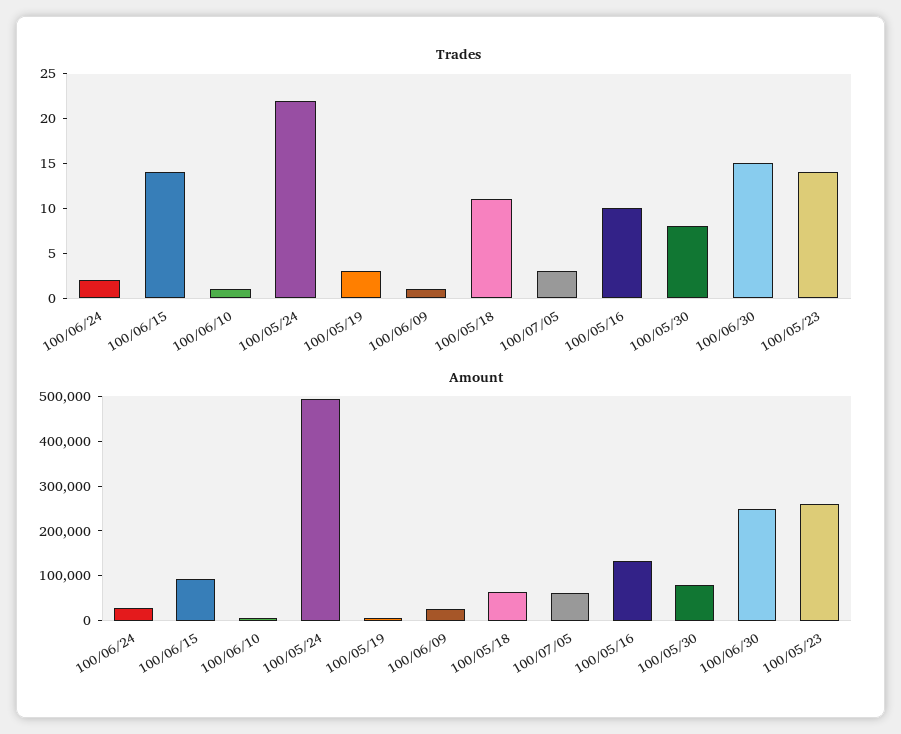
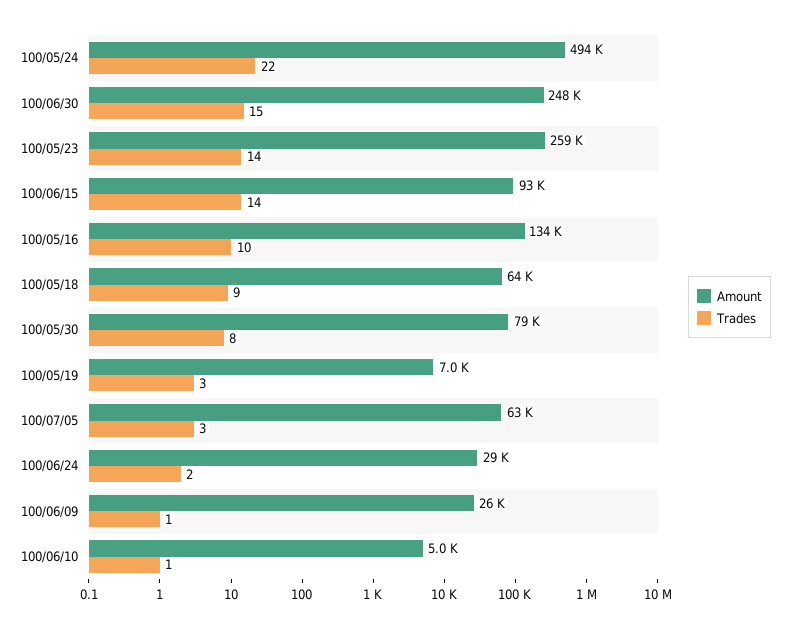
  {
    "Trades": {
      "100/06/24": 2,
      "100/06/15": 14,
      "100/06/10": 1,
      "100/05/24": 22,
      "100/05/19": 3,
      "100/06/09": 1,
-     "100/05/18": 11,
+     "100/05/18": 9,
      "100/07/05": 3,
      "100/05/16": 10,
      "100/05/30": 8,
      "100/06/30": 15,
      "100/05/23": 14
    },
    "Amount": {
      "100/06/24": 29000,
      "100/06/15": 93000,
      "100/06/10": 5000,
      "100/05/24": 494000,
      "100/05/19": 7000,
      "100/06/09": 26000,
      "100/05/18": 64000,
      "100/07/05": 63000,
      "100/05/16": 134000,
      "100/05/30": 79000,
      "100/06/30": 248000,
      "100/05/23": 259000
    }
  }

